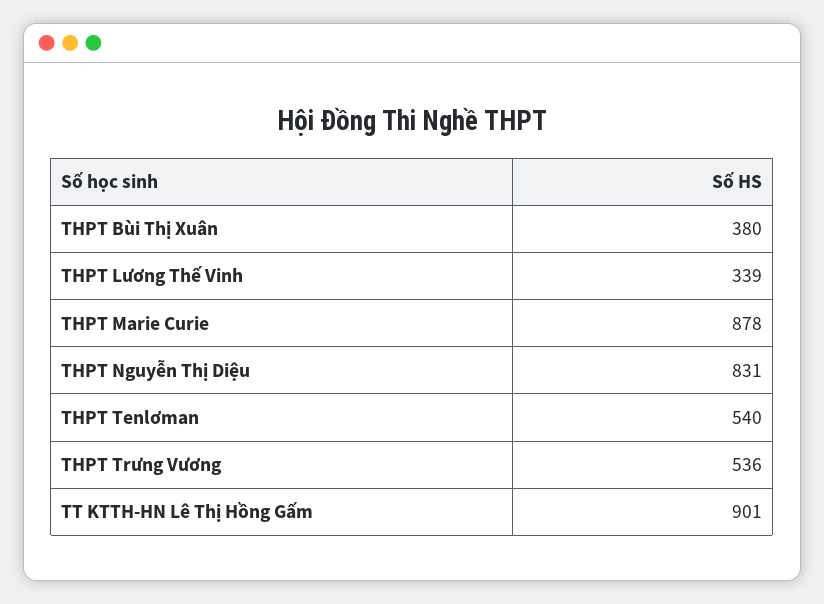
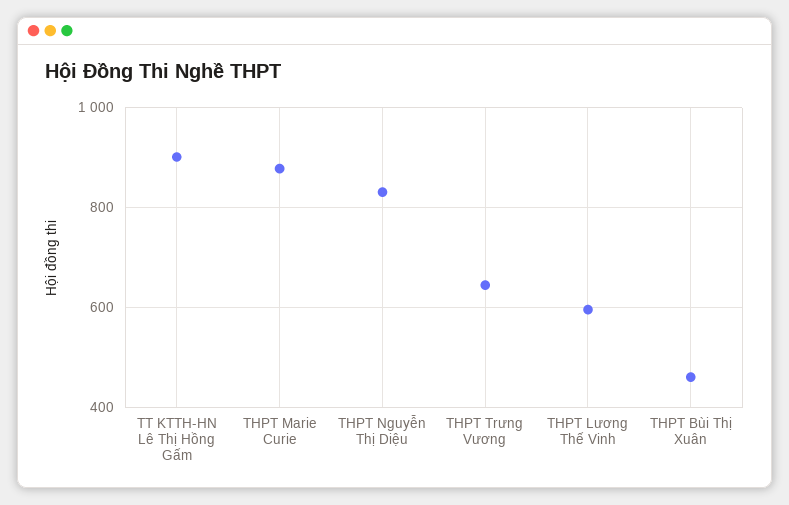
  {
-   "THPT Bùi Thị Xuân": 380,
+   "THPT Bùi Thị Xuân": 460,
-   "THPT Lương Thế Vinh": 339,
+   "THPT Lương Thế Vinh": 600,
    "THPT Marie Curie": 878,
    "THPT Nguyễn Thị Diệu": 831,
-   "THPT Tenlơman": 540,
-   "THPT Trưng Vương": 536,
+   "THPT Trưng Vương": 640,
    "TT KTTH-HN Lê Thị Hồng Gấm": 901
  }

